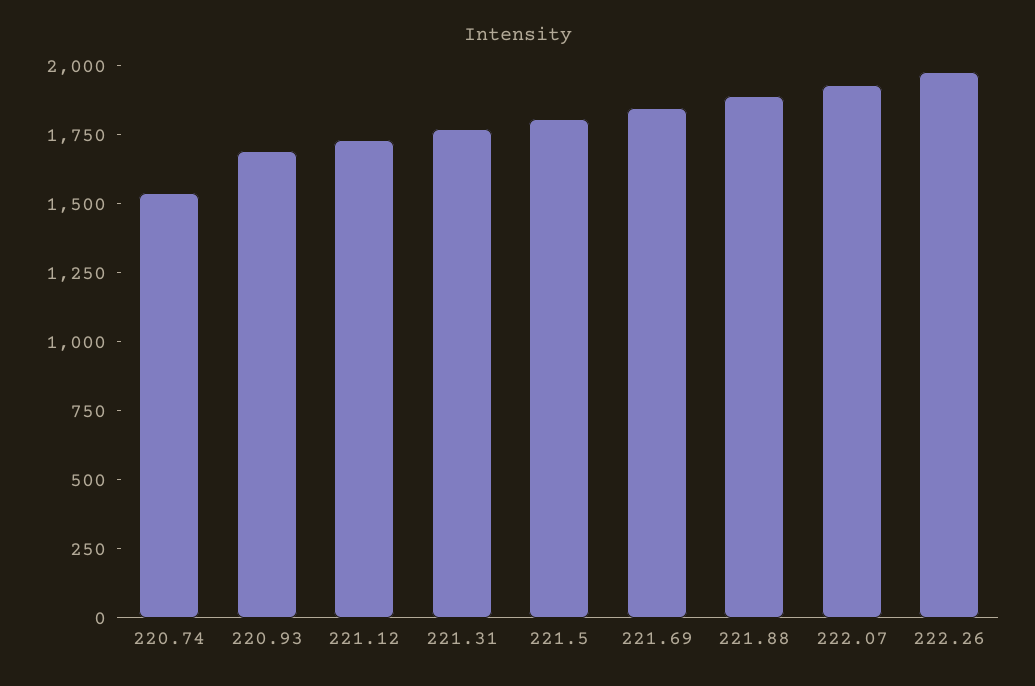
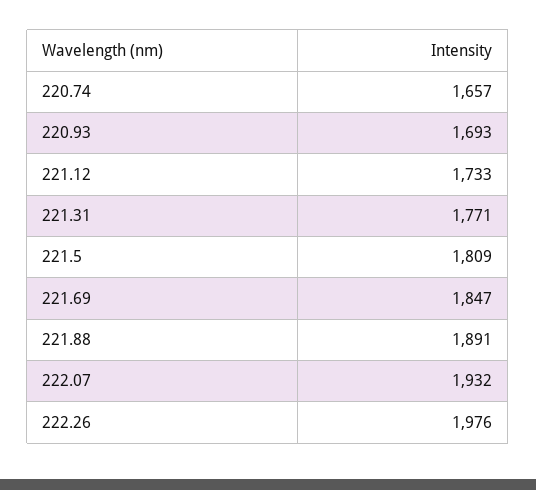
  {
-   "220.74": 1550,
+   "220.74": 1657,
    "220.93": 1693,
    "221.12": 1733,
    "221.31": 1771,
    "221.5": 1809,
    "221.69": 1847,
    "221.88": 1891,
    "222.07": 1932,
    "222.26": 1976
  }

